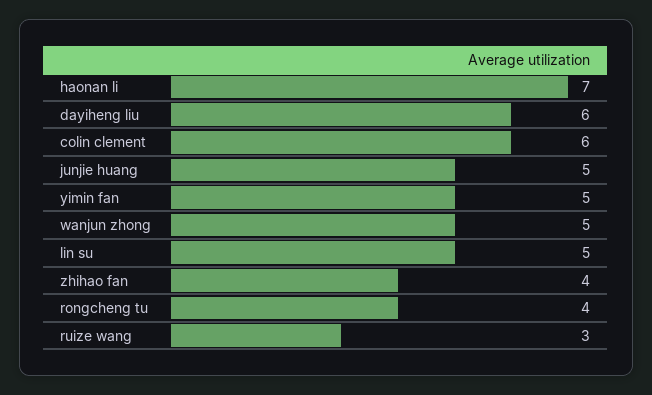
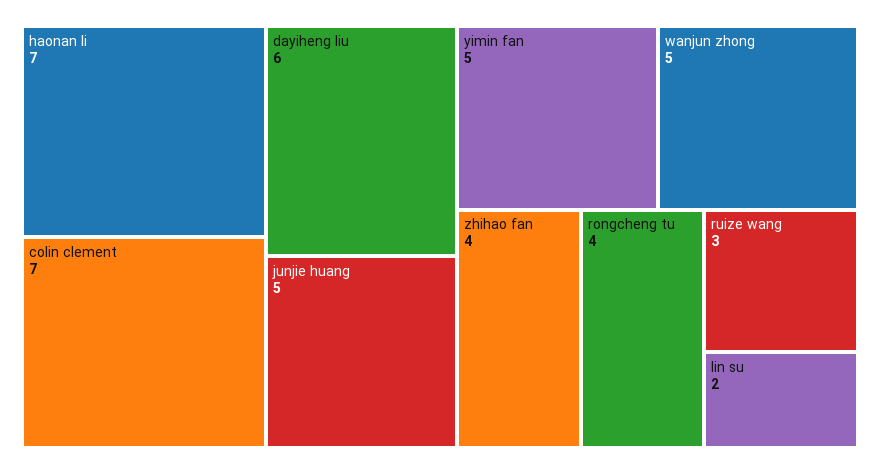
  {
    "haonan li": 7,
    "dayiheng liu": 6,
-   "colin clement": 6,
+   "colin clement": 7,
    "junjie huang": 5,
    "yimin fan": 5,
    "wanjun zhong": 5,
-   "lin su": 5,
+   "lin su": 2,
    "zhihao fan": 4,
    "rongcheng tu": 4,
    "ruize wang": 3
  }

